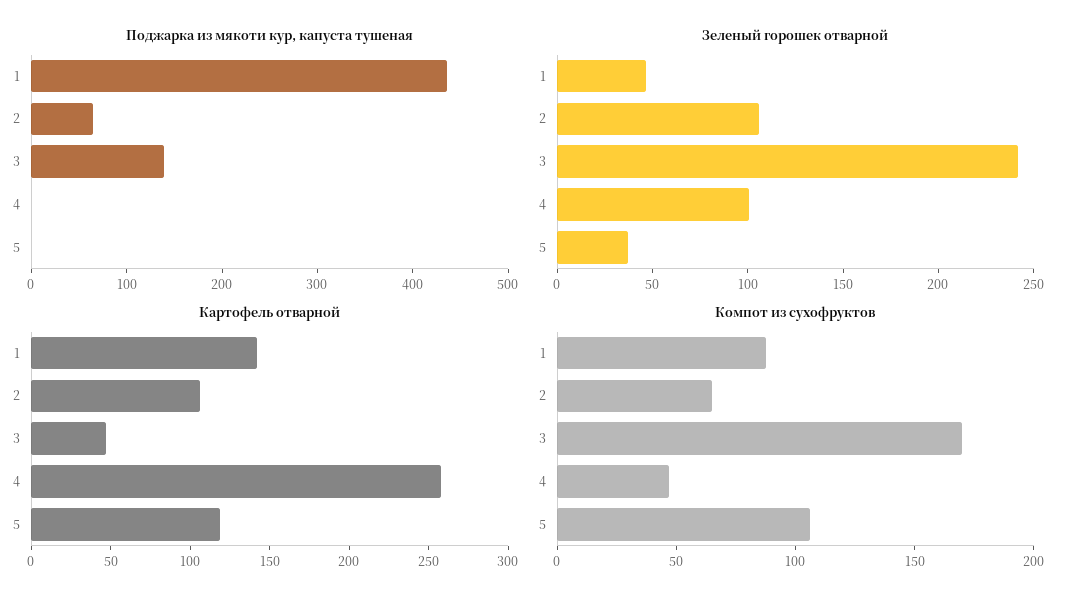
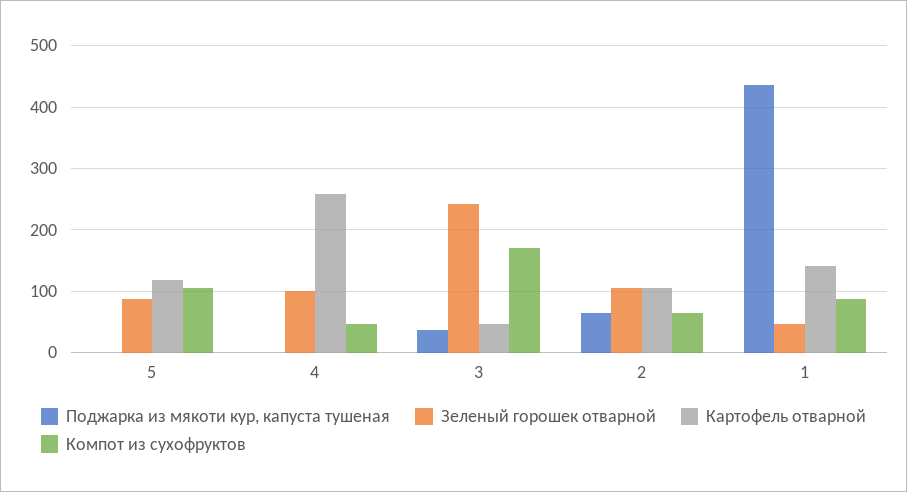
  {
    "Поджарка из мякоти кур, капуста тушеная": {
      "1": 440,
      "2": 70,
-     "3": 140,
+     "3": 40,
      "4": 0,
      "5": 0
    },
    "Зеленый горошек отварной": {
      "1": 50,
      "2": 110,
      "3": 240,
      "4": 100,
-     "5": 40
+     "5": 90
    },
    "Картофель отварной": {
      "1": 140,
      "2": 110,
      "3": 50,
      "4": 260,
      "5": 120
    },
    "Компот из сухофруктов": {
      "1": 90,
      "2": 70,
      "3": 170,
      "4": 50,
      "5": 110
    }
  }

